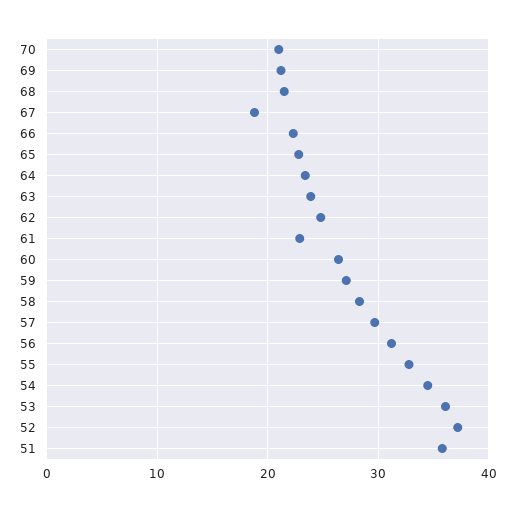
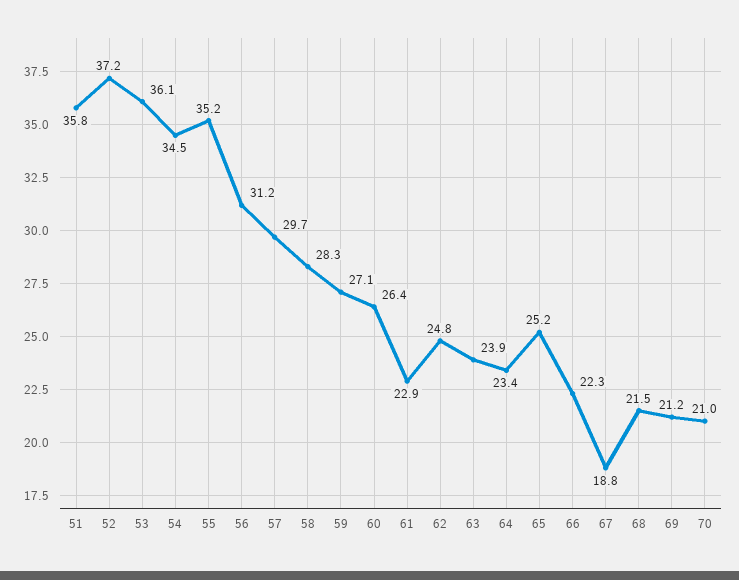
  {
    "70": 21,
    "69": 21.2,
    "68": 21.5,
    "67": 18.8,
    "66": 22.3,
-   "65": 23,
+   "65": 25.2,
    "64": 23.4,
    "63": 23.9,
    "62": 24.8,
    "61": 22.9,
    "60": 26.4,
    "59": 27.1,
    "58": 28.3,
    "57": 29.7,
    "56": 31.2,
-   "55": 33,
+   "55": 35.2,
    "54": 34.5,
    "53": 36.1,
    "52": 37.2,
    "51": 35.8
  }

